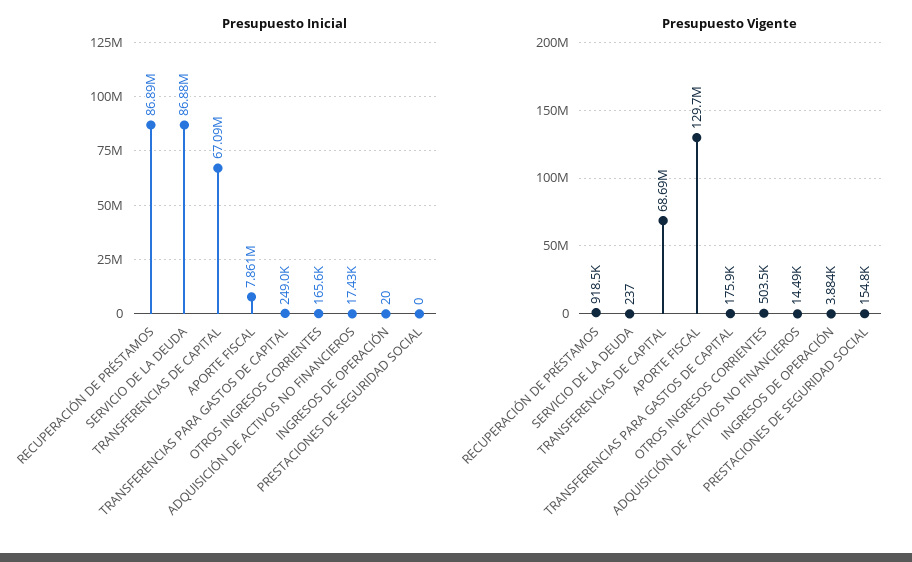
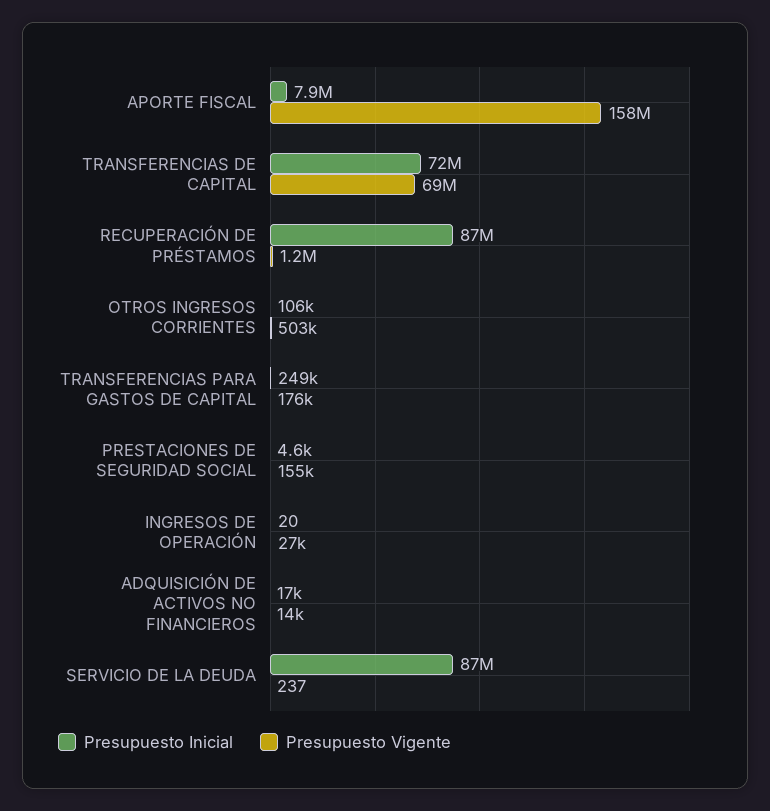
  {
    "Presupuesto Inicial": {
      "RECUPERACIÓN DE PRÉSTAMOS": 86890000,
      "SERVICIO DE LA DEUDA": 86880000,
-     "TRANSFERENCIAS DE CAPITAL": 67090000,
+     "TRANSFERENCIAS DE CAPITAL": 72000000,
      "APORTE FISCAL": 7861000,
      "TRANSFERENCIAS PARA GASTOS DE CAPITAL": 249000,
-     "OTROS INGRESOS CORRIENTES": 165600,
+     "OTROS INGRESOS CORRIENTES": 106000,
      "ADQUISICIÓN DE ACTIVOS NO FINANCIEROS": 17430,
      "INGRESOS DE OPERACIÓN": 20,
-     "PRESTACIONES DE SEGURIDAD SOCIAL": 0
+     "PRESTACIONES DE SEGURIDAD SOCIAL": 4600
    },
    "Presupuesto Vigente": {
-     "RECUPERACIÓN DE PRÉSTAMOS": 918500,
+     "RECUPERACIÓN DE PRÉSTAMOS": 1200000,
      "SERVICIO DE LA DEUDA": 237,
      "TRANSFERENCIAS DE CAPITAL": 68690000,
-     "APORTE FISCAL": 129700000,
+     "APORTE FISCAL": 158000000,
      "TRANSFERENCIAS PARA GASTOS DE CAPITAL": 175900,
      "OTROS INGRESOS CORRIENTES": 503500,
      "ADQUISICIÓN DE ACTIVOS NO FINANCIEROS": 14490,
-     "INGRESOS DE OPERACIÓN": 3884,
+     "INGRESOS DE OPERACIÓN": 27000,
      "PRESTACIONES DE SEGURIDAD SOCIAL": 154800
    }
  }

